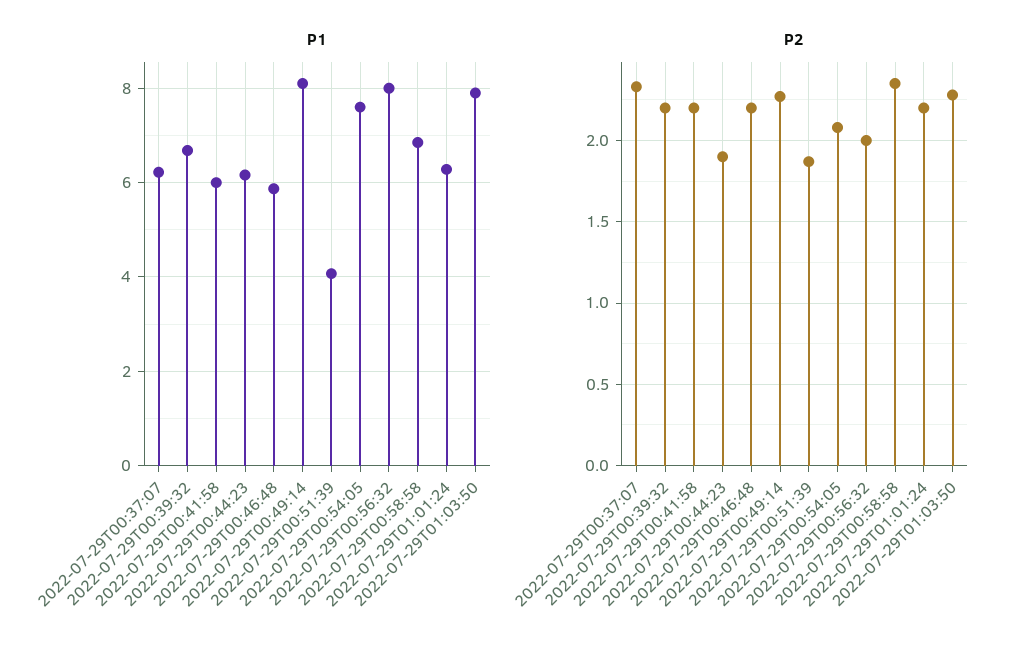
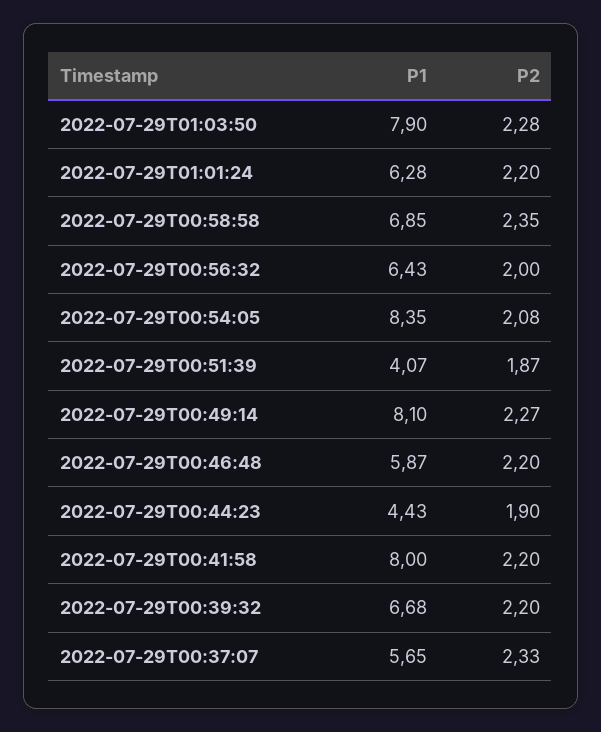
  {
    "P1": {
-     "2022-07-29T00:37:07": 6.2,
+     "2022-07-29T00:37:07": 5.65,
      "2022-07-29T00:39:32": 6.68,
-     "2022-07-29T00:41:58": 6,
+     "2022-07-29T00:41:58": 8,
-     "2022-07-29T00:44:23": 6.2,
+     "2022-07-29T00:44:23": 4.43,
      "2022-07-29T00:46:48": 5.87,
      "2022-07-29T00:49:14": 8.1,
      "2022-07-29T00:51:39": 4.07,
-     "2022-07-29T00:54:05": 7.6,
+     "2022-07-29T00:54:05": 8.35,
-     "2022-07-29T00:56:32": 8,
+     "2022-07-29T00:56:32": 6.43,
      "2022-07-29T00:58:58": 6.85,
      "2022-07-29T01:01:24": 6.28,
      "2022-07-29T01:03:50": 7.9
    },
    "P2": {
      "2022-07-29T00:37:07": 2.33,
      "2022-07-29T00:39:32": 2.2,
      "2022-07-29T00:41:58": 2.2,
      "2022-07-29T00:44:23": 1.9,
      "2022-07-29T00:46:48": 2.2,
      "2022-07-29T00:49:14": 2.27,
      "2022-07-29T00:51:39": 1.87,
      "2022-07-29T00:54:05": 2.08,
      "2022-07-29T00:56:32": 2,
      "2022-07-29T00:58:58": 2.35,
      "2022-07-29T01:01:24": 2.2,
      "2022-07-29T01:03:50": 2.28
    }
  }

